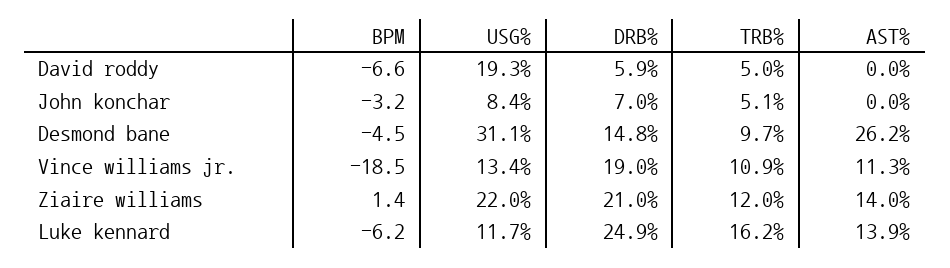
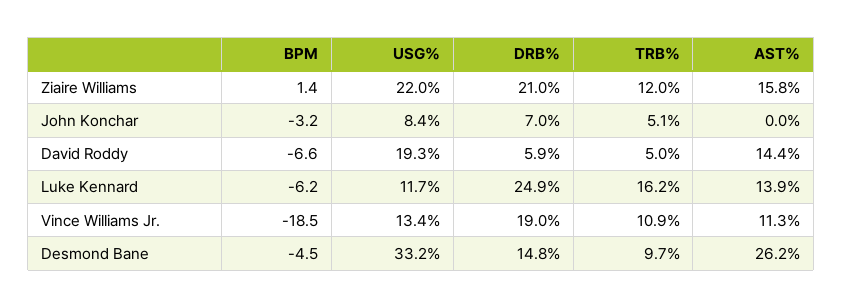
  {
    "BPM": {
      "David roddy": -6.6,
      "John konchar": -3.2,
      "Desmond bane": -4.5,
      "Vince williams jr.": -18.5,
      "Ziaire williams": 1.4,
      "Luke kennard": -6.2
    },
    "USG%": {
      "David roddy": 19.3,
      "John konchar": 8.4,
-     "Desmond bane": 31.1,
+     "Desmond bane": 33.2,
      "Vince williams jr.": 13.4,
      "Ziaire williams": 22,
      "Luke kennard": 11.7
    },
    "DRB%": {
      "David roddy": 5.9,
      "John konchar": 7,
      "Desmond bane": 14.8,
      "Vince williams jr.": 19,
      "Ziaire williams": 21,
      "Luke kennard": 24.9
    },
    "TRB%": {
      "David roddy": 5,
      "John konchar": 5.1,
      "Desmond bane": 9.7,
      "Vince williams jr.": 10.9,
      "Ziaire williams": 12,
      "Luke kennard": 16.2
    },
    "AST%": {
-     "David roddy": 0,
+     "David roddy": 14.4,
      "John konchar": 0,
      "Desmond bane": 26.2,
      "Vince williams jr.": 11.3,
-     "Ziaire williams": 14,
+     "Ziaire williams": 15.8,
      "Luke kennard": 13.9
    }
  }

